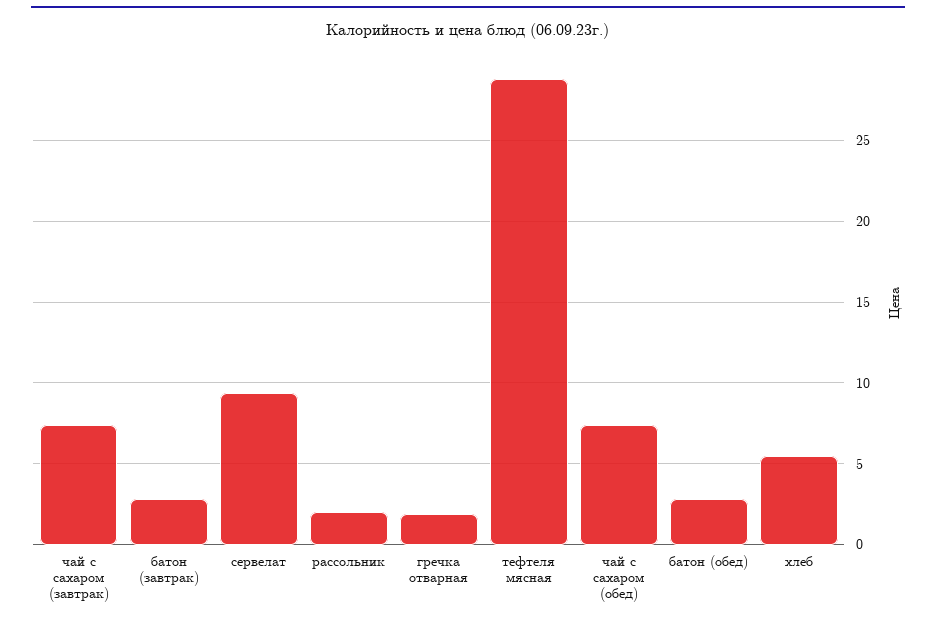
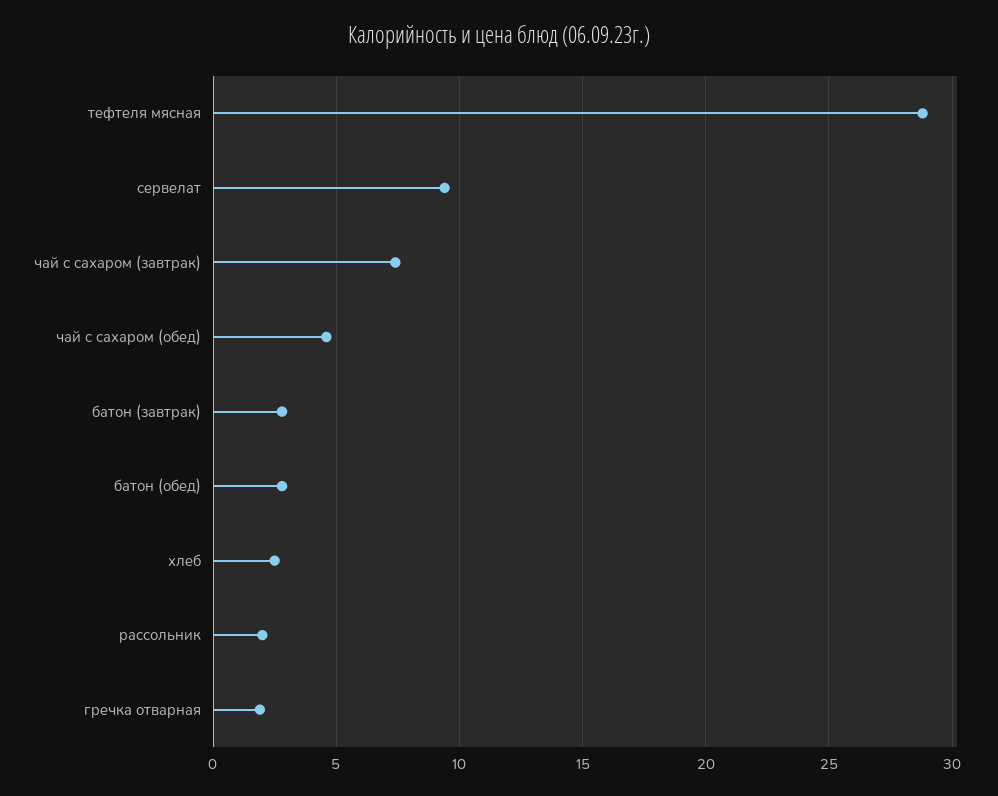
  {
    "чай с сахаром (завтрак)": 7.5,
    "батон (завтрак)": 3,
    "сервелат": 9.5,
    "рассольник": 2,
    "гречка отварная": 2,
    "тефтеля мясная": 29,
-   "чай с сахаром (обед)": 7.5,
+   "чай с сахаром (обед)": 4.5,
    "батон (обед)": 3,
-   "хлеб": 5.5
+   "хлеб": 2.5
  }

